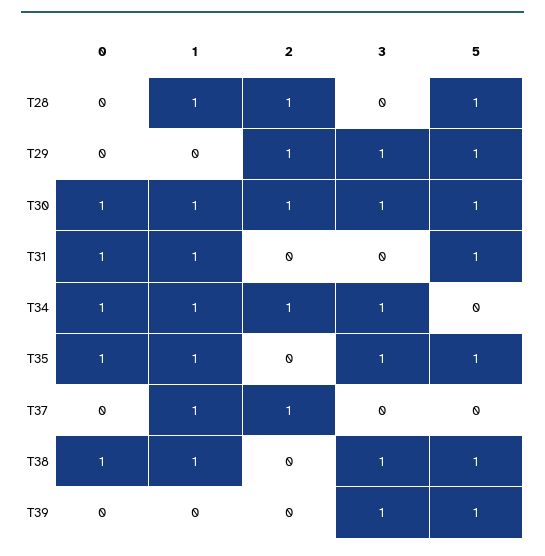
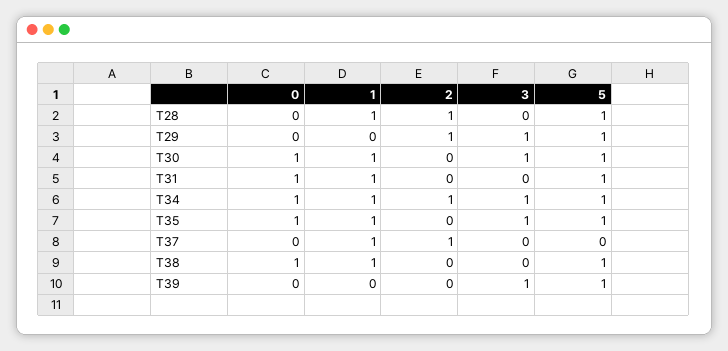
  {
    "0": {
      "T28": 0,
      "T29": 0,
      "T30": 1,
      "T31": 1,
      "T34": 1,
      "T35": 1,
      "T37": 0,
      "T38": 1,
      "T39": 0
    },
    "1": {
      "T28": 1,
      "T29": 0,
      "T30": 1,
      "T31": 1,
      "T34": 1,
      "T35": 1,
      "T37": 1,
      "T38": 1,
      "T39": 0
    },
    "2": {
      "T28": 1,
      "T29": 1,
-     "T30": 1,
+     "T30": 0,
      "T31": 0,
      "T34": 1,
      "T35": 0,
      "T37": 1,
      "T38": 0,
      "T39": 0
    },
    "3": {
      "T28": 0,
      "T29": 1,
      "T30": 1,
      "T31": 0,
      "T34": 1,
      "T35": 1,
      "T37": 0,
-     "T38": 1,
+     "T38": 0,
      "T39": 1
    },
    "5": {
      "T28": 1,
      "T29": 1,
      "T30": 1,
      "T31": 1,
-     "T34": 0,
+     "T34": 1,
      "T35": 1,
      "T37": 0,
      "T38": 1,
      "T39": 1
    }
  }

